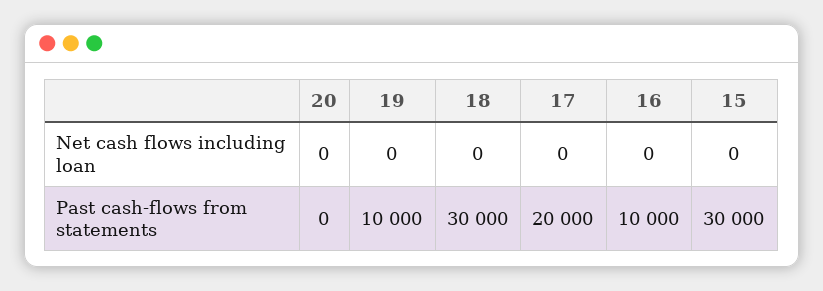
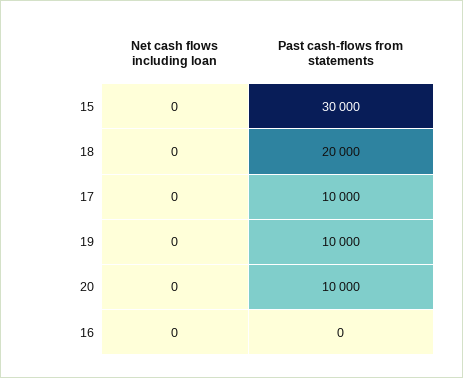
  {
    "20": {
      "Net cash flows including loan": 0,
-     "Past cash-flows from statements": 0
+     "Past cash-flows from statements": 10000
    },
    "19": {
      "Net cash flows including loan": 0,
      "Past cash-flows from statements": 10000
    },
    "18": {
      "Net cash flows including loan": 0,
-     "Past cash-flows from statements": 30000
+     "Past cash-flows from statements": 20000
    },
    "17": {
      "Net cash flows including loan": 0,
-     "Past cash-flows from statements": 20000
+     "Past cash-flows from statements": 10000
    },
    "16": {
      "Net cash flows including loan": 0,
-     "Past cash-flows from statements": 10000
+     "Past cash-flows from statements": 0
    },
    "15": {
      "Net cash flows including loan": 0,
      "Past cash-flows from statements": 30000
    }
  }

